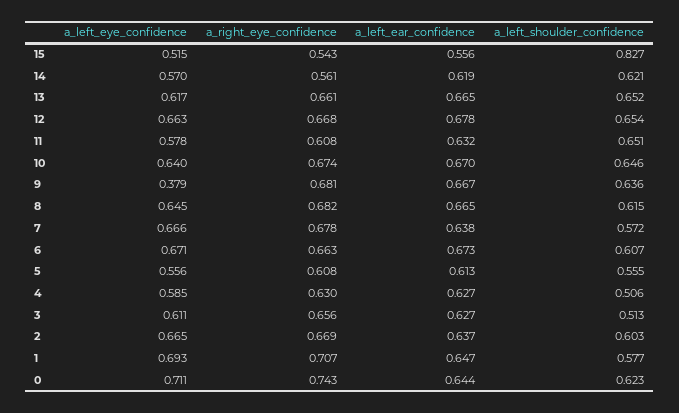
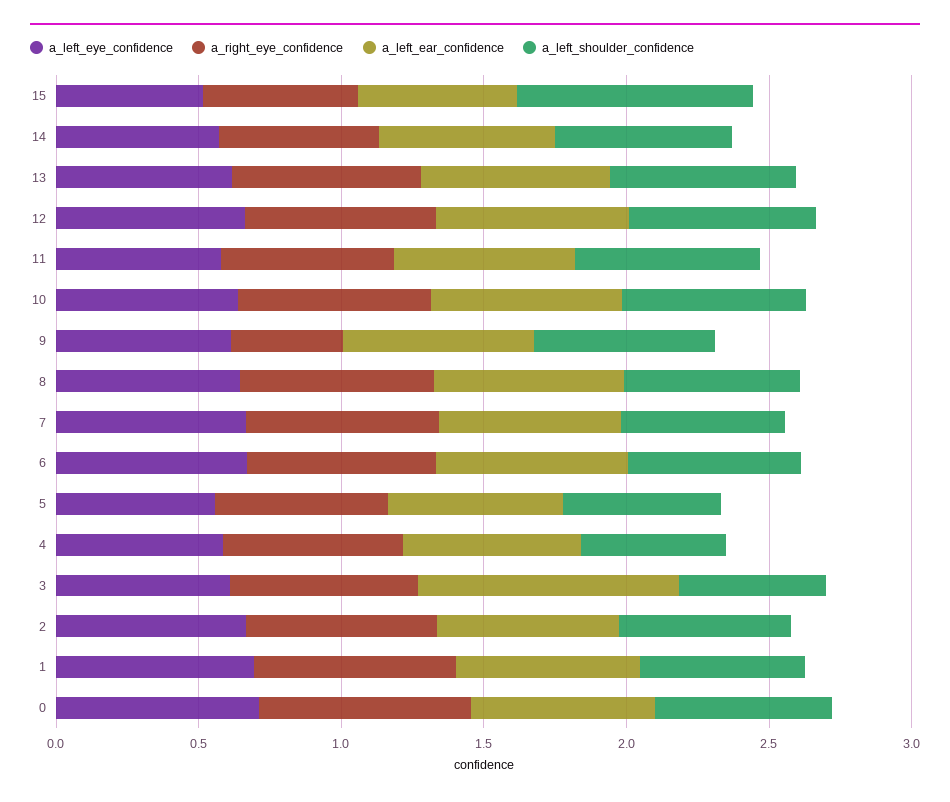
  {
    "a_left_eye_confidence": {
      "15": 0.515,
      "14": 0.57,
      "13": 0.617,
      "12": 0.663,
      "11": 0.578,
      "10": 0.64,
-     "9": 0.379,
+     "9": 0.6,
      "8": 0.645,
      "7": 0.666,
      "6": 0.671,
      "5": 0.556,
      "4": 0.585,
      "3": 0.611,
      "2": 0.665,
      "1": 0.693,
      "0": 0.711
    },
    "a_right_eye_confidence": {
      "15": 0.543,
      "14": 0.561,
      "13": 0.661,
      "12": 0.668,
      "11": 0.608,
      "10": 0.674,
-     "9": 0.681,
+     "9": 0.4,
      "8": 0.682,
      "7": 0.678,
      "6": 0.663,
      "5": 0.608,
      "4": 0.63,
      "3": 0.656,
      "2": 0.669,
      "1": 0.707,
      "0": 0.743
    },
    "a_left_ear_confidence": {
      "15": 0.556,
      "14": 0.619,
      "13": 0.665,
      "12": 0.678,
      "11": 0.632,
      "10": 0.67,
      "9": 0.667,
      "8": 0.665,
      "7": 0.638,
      "6": 0.673,
      "5": 0.613,
      "4": 0.627,
-     "3": 0.627,
+     "3": 0.9,
      "2": 0.637,
      "1": 0.647,
      "0": 0.644
    },
    "a_left_shoulder_confidence": {
      "15": 0.827,
      "14": 0.621,
      "13": 0.652,
      "12": 0.654,
      "11": 0.651,
      "10": 0.646,
      "9": 0.636,
      "8": 0.615,
      "7": 0.572,
      "6": 0.607,
      "5": 0.555,
      "4": 0.506,
      "3": 0.513,
      "2": 0.603,
      "1": 0.577,
      "0": 0.623
    }
  }

